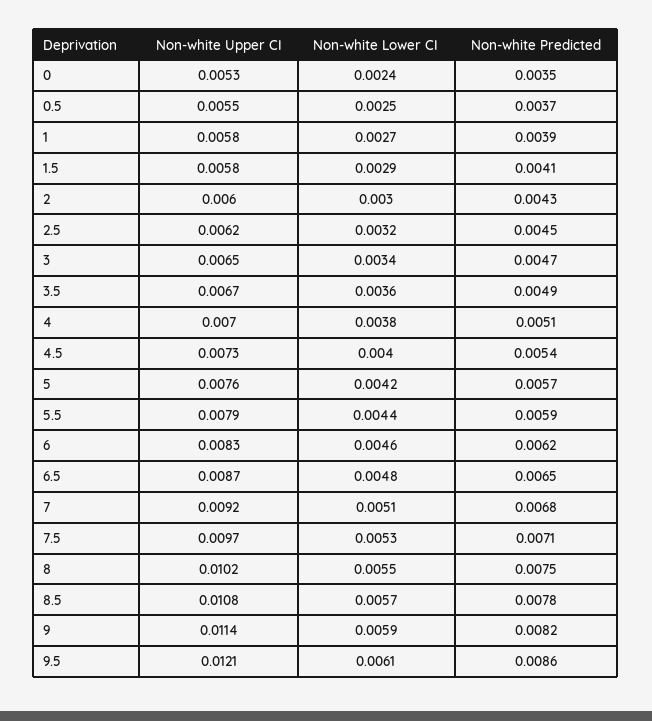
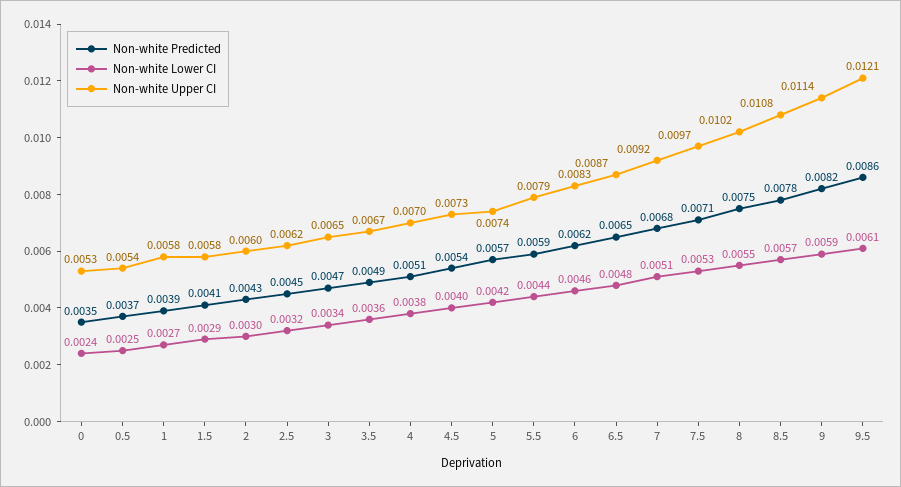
  {
    "Non-white Upper CI": {
      "0": 0.0053,
-     "0.5": 0.0055,
+     "0.5": 0.0054,
      "1": 0.0058,
      "1.5": 0.0058,
      "2": 0.006,
      "2.5": 0.0062,
      "3": 0.0065,
      "3.5": 0.0067,
      "4": 0.007,
      "4.5": 0.0073,
-     "5": 0.0076,
+     "5": 0.0074,
      "5.5": 0.0079,
      "6": 0.0083,
      "6.5": 0.0087,
      "7": 0.0092,
      "7.5": 0.0097,
      "8": 0.0102,
      "8.5": 0.0108,
      "9": 0.0114,
      "9.5": 0.0121
    },
    "Non-white Lower CI": {
      "0": 0.0024,
      "0.5": 0.0025,
      "1": 0.0027,
      "1.5": 0.0029,
      "2": 0.003,
      "2.5": 0.0032,
      "3": 0.0034,
      "3.5": 0.0036,
      "4": 0.0038,
      "4.5": 0.004,
      "5": 0.0042,
      "5.5": 0.0044,
      "6": 0.0046,
      "6.5": 0.0048,
      "7": 0.0051,
      "7.5": 0.0053,
      "8": 0.0055,
      "8.5": 0.0057,
      "9": 0.0059,
      "9.5": 0.0061
    },
    "Non-white Predicted": {
      "0": 0.0035,
      "0.5": 0.0037,
      "1": 0.0039,
      "1.5": 0.0041,
      "2": 0.0043,
      "2.5": 0.0045,
      "3": 0.0047,
      "3.5": 0.0049,
      "4": 0.0051,
      "4.5": 0.0054,
      "5": 0.0057,
      "5.5": 0.0059,
      "6": 0.0062,
      "6.5": 0.0065,
      "7": 0.0068,
      "7.5": 0.0071,
      "8": 0.0075,
      "8.5": 0.0078,
      "9": 0.0082,
      "9.5": 0.0086
    }
  }

